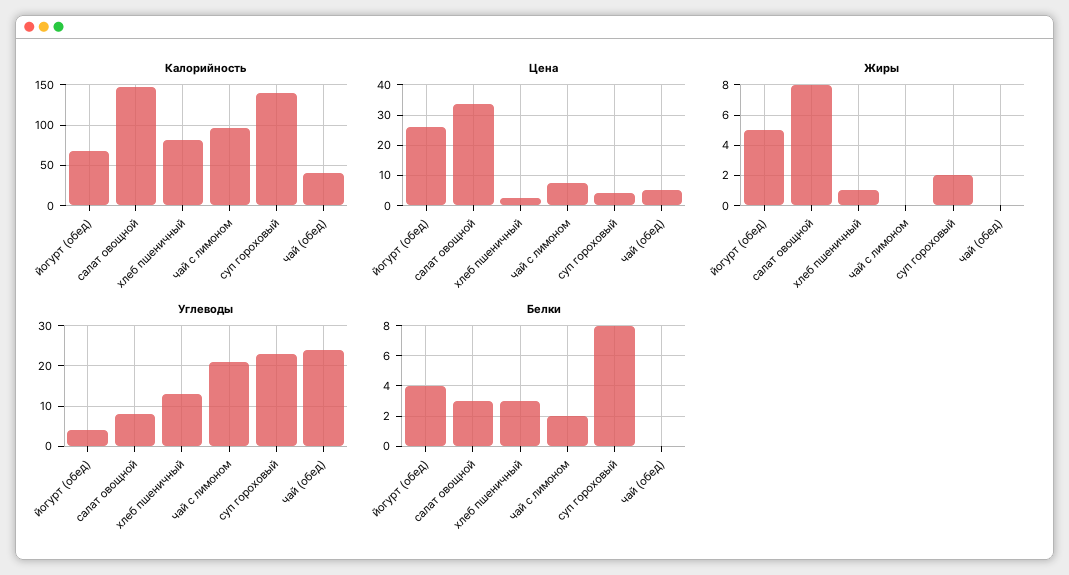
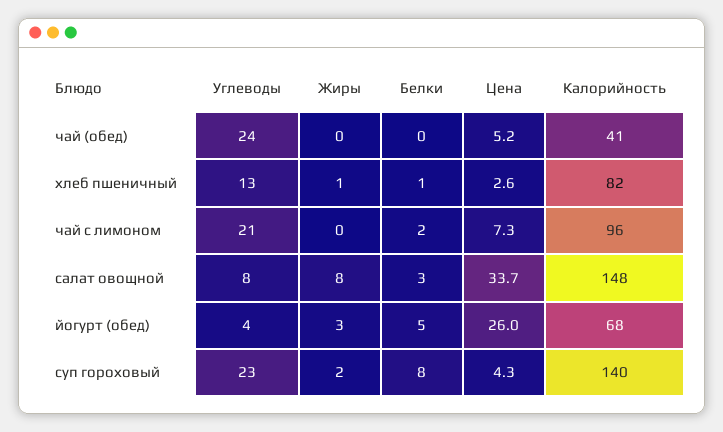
  {
    "Калорийность": {
      "йогурт (обед)": 68,
      "салат овощной": 148,
      "хлеб пшеничный": 82,
      "чай с лимоном": 96,
      "суп гороховый": 140,
      "чай (обед)": 41
    },
    "Цена": {
      "йогурт (обед)": 26,
      "салат овощной": 33.7,
      "хлеб пшеничный": 2.6,
      "чай с лимоном": 7.3,
      "суп гороховый": 4.3,
      "чай (обед)": 5.2
    },
    "Жиры": {
-     "йогурт (обед)": 5,
+     "йогурт (обед)": 3,
      "салат овощной": 8,
      "хлеб пшеничный": 1,
      "чай с лимоном": 0,
      "суп гороховый": 2,
      "чай (обед)": 0
    },
    "Углеводы": {
      "йогурт (обед)": 4,
      "салат овощной": 8,
      "хлеб пшеничный": 13,
      "чай с лимоном": 21,
      "суп гороховый": 23,
      "чай (обед)": 24
    },
    "Белки": {
-     "йогурт (обед)": 4,
+     "йогурт (обед)": 5,
      "салат овощной": 3,
-     "хлеб пшеничный": 3,
+     "хлеб пшеничный": 1,
      "чай с лимоном": 2,
      "суп гороховый": 8,
      "чай (обед)": 0
    }
  }

